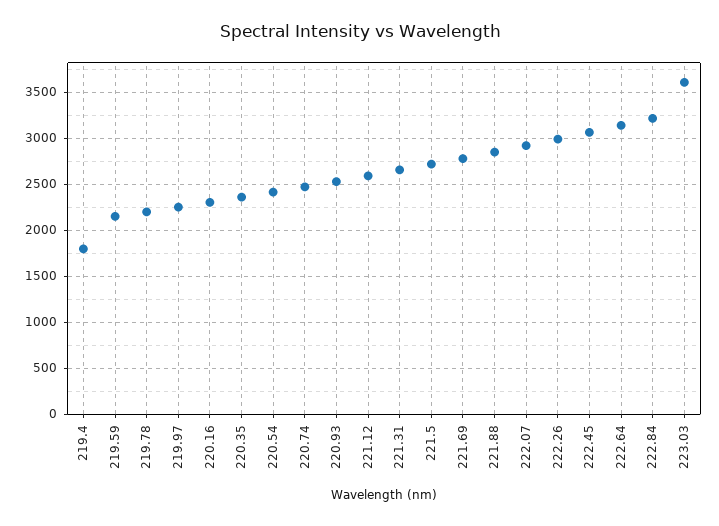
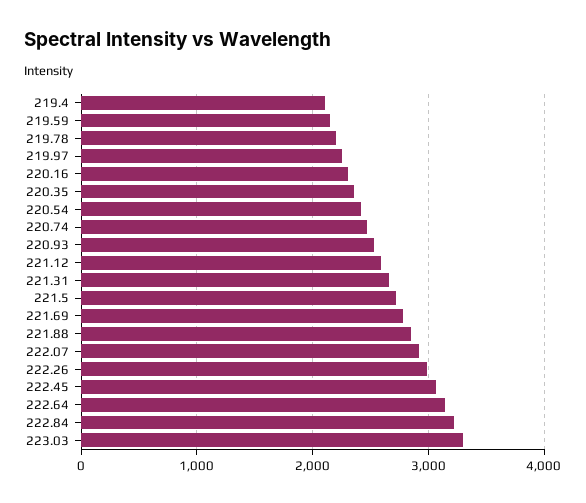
  {
-   "219.4": 1800,
+   "219.4": 2100,
    "219.59": 2200,
    "219.78": 2200,
    "219.97": 2300,
    "220.16": 2300,
    "220.35": 2400,
    "220.54": 2400,
    "220.74": 2500,
    "220.93": 2500,
    "221.12": 2600,
    "221.31": 2700,
    "221.5": 2700,
    "221.69": 2800,
    "221.88": 2800,
    "222.07": 2900,
    "222.26": 3000,
    "222.45": 3100,
    "222.64": 3100,
    "222.84": 3200,
-   "223.03": 3600
+   "223.03": 3300
  }

